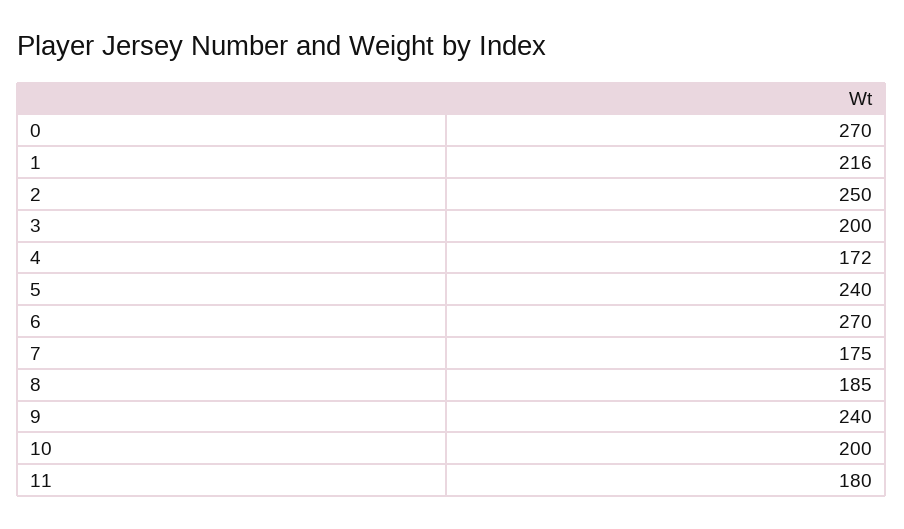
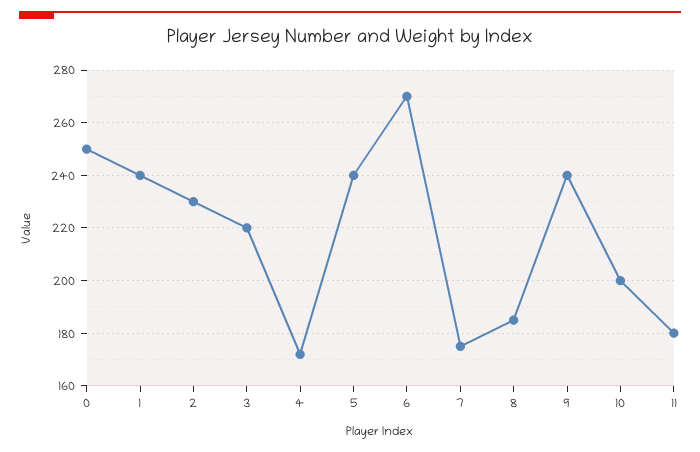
  {
-   "0": 270,
+   "0": 250,
-   "1": 216,
+   "1": 240,
-   "2": 250,
+   "2": 230,
-   "3": 200,
+   "3": 220,
    "4": 172,
    "5": 240,
    "6": 270,
    "7": 175,
    "8": 185,
    "9": 240,
    "10": 200,
    "11": 180
  }

